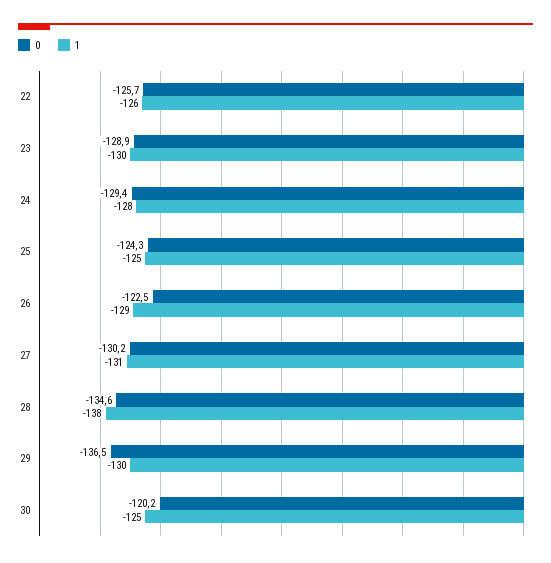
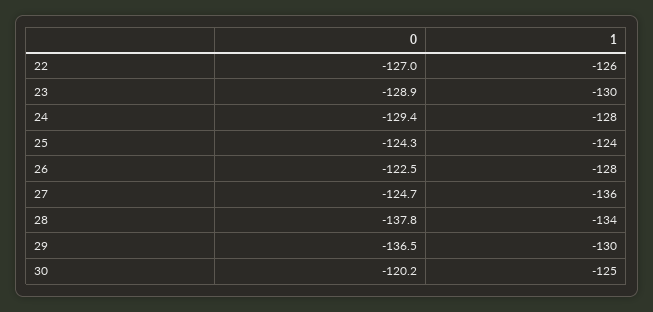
  {
    "0": {
-     "22": -125.7,
+     "22": -127,
      "23": -128.9,
      "24": -129.4,
      "25": -124.3,
      "26": -122.5,
-     "27": -130.2,
+     "27": -124.7,
-     "28": -134.6,
+     "28": -137.8,
      "29": -136.5,
      "30": -120.2
    },
    "1": {
      "22": -126,
      "23": -130,
      "24": -128,
-     "25": -125,
+     "25": -124,
-     "26": -129,
+     "26": -128,
-     "27": -131,
+     "27": -136,
-     "28": -138,
+     "28": -134,
      "29": -130,
      "30": -125
    }
  }

